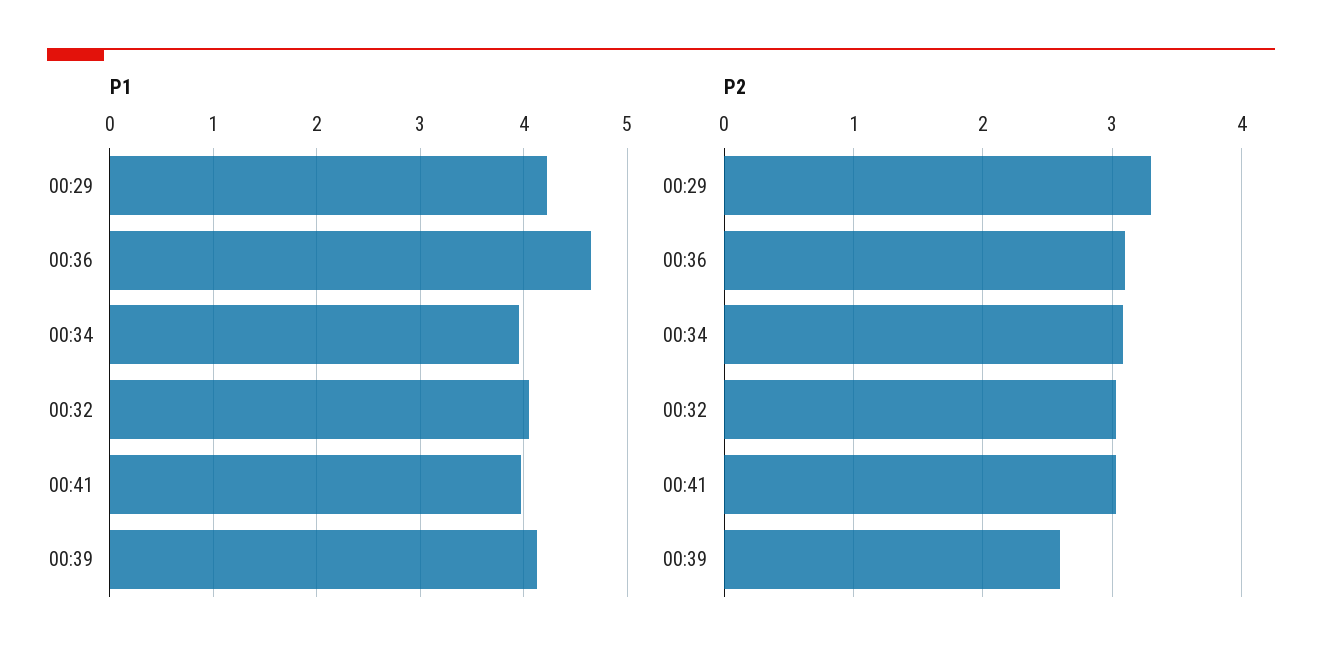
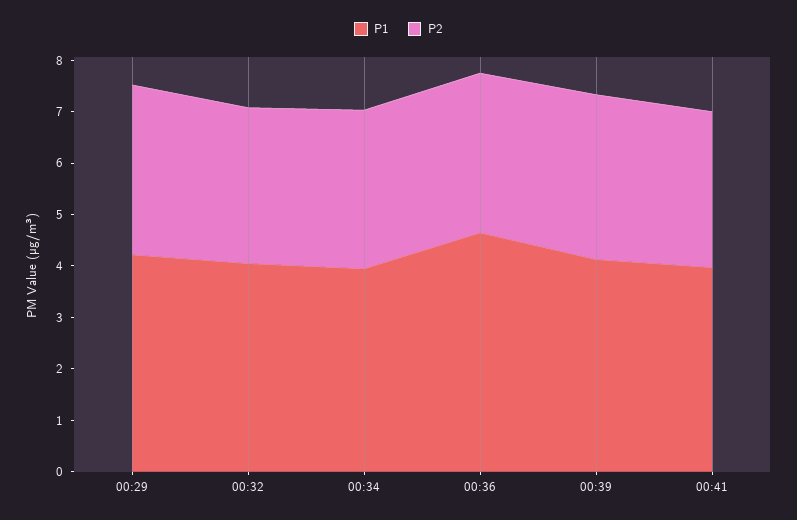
  {
    "P1": {
      "00:29": 4.2,
      "00:36": 4.7,
      "00:34": 4,
      "00:32": 4.1,
      "00:41": 4,
      "00:39": 4.1
    },
    "P2": {
      "00:29": 3.3,
      "00:36": 3.1,
      "00:34": 3.1,
      "00:32": 3,
      "00:41": 3,
-     "00:39": 2.6
+     "00:39": 3.2
    }
  }

